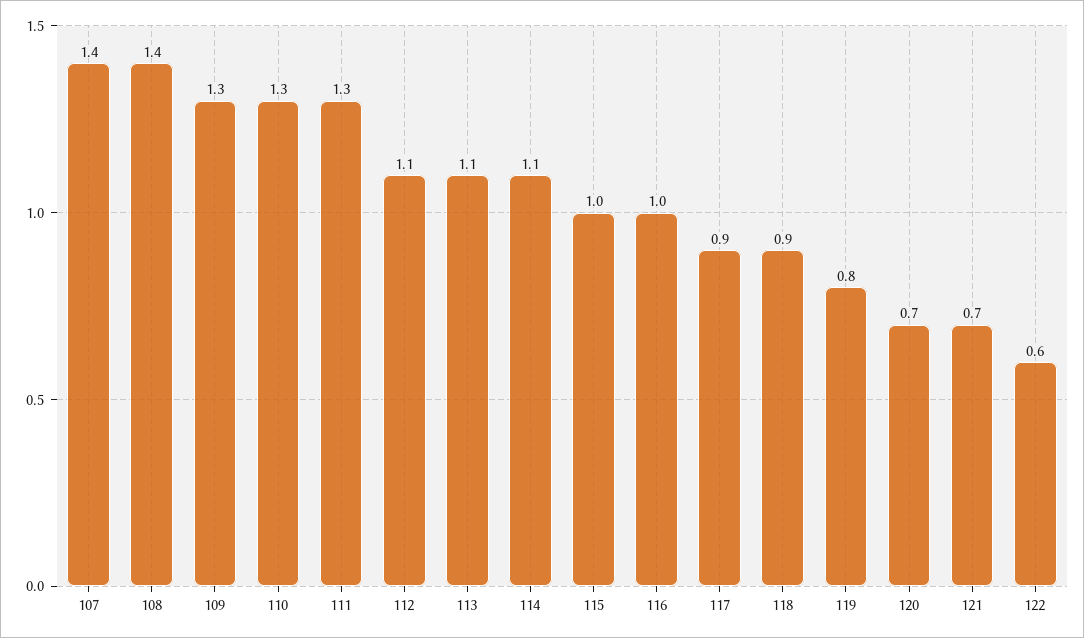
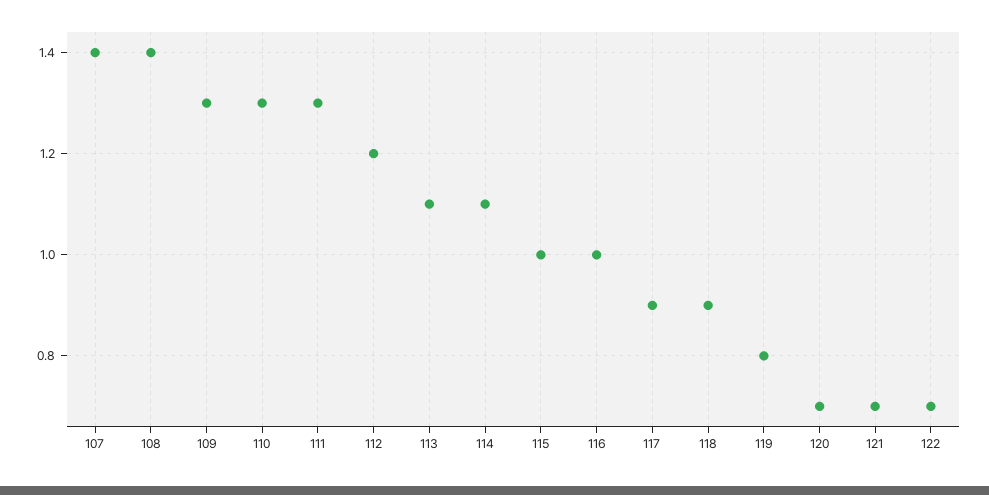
  {
    "107": 1.4,
    "108": 1.4,
    "109": 1.3,
    "110": 1.3,
    "111": 1.3,
-   "112": 1.1,
+   "112": 1.2,
    "113": 1.1,
    "114": 1.1,
    "115": 1,
    "116": 1,
    "117": 0.9,
    "118": 0.9,
    "119": 0.8,
    "120": 0.7,
    "121": 0.7,
-   "122": 0.6
+   "122": 0.7
  }

